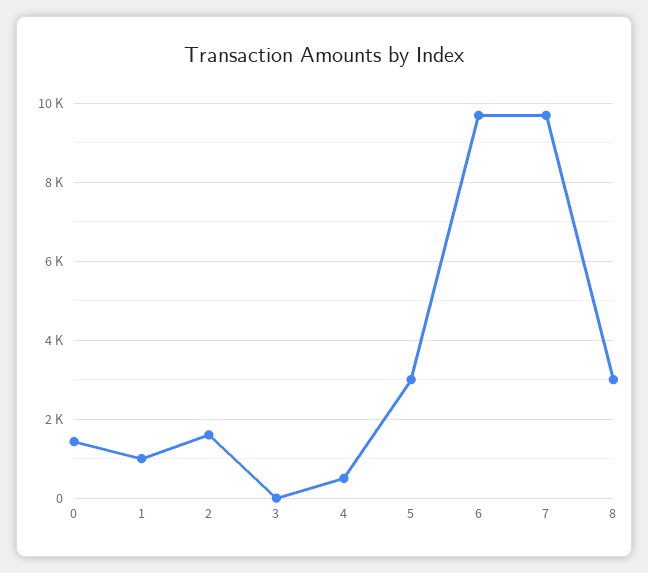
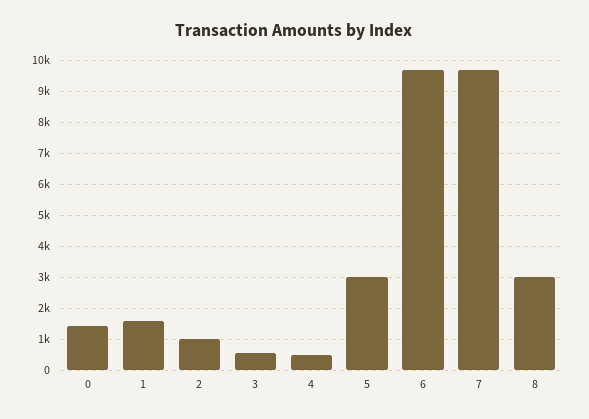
  {
    "0": 1400,
-   "1": 1000,
+   "1": 1600,
-   "2": 1600,
+   "2": 1000,
-   "3": 0,
+   "3": 600,
    "4": 600,
    "5": 3000,
    "6": 9800,
    "7": 9800,
    "8": 3000
  }

